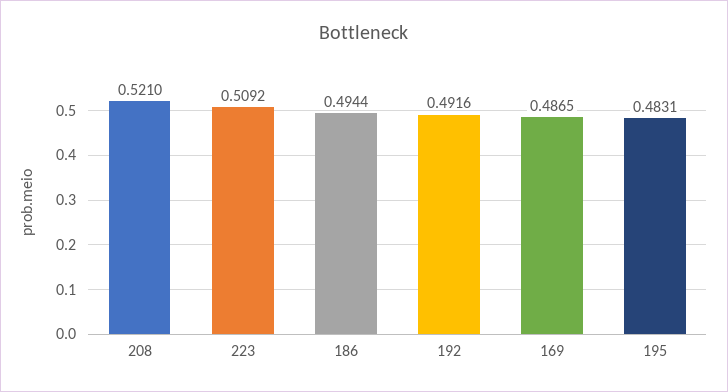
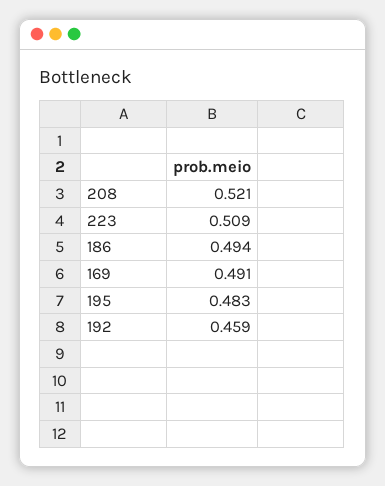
  {
    "208": 0.521,
    "223": 0.5092,
    "186": 0.4944,
-   "192": 0.4916,
+   "192": 0.459,
-   "169": 0.4865,
+   "169": 0.491,
    "195": 0.4831
  }

